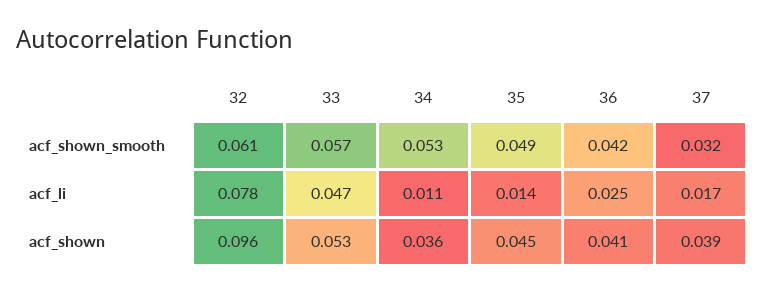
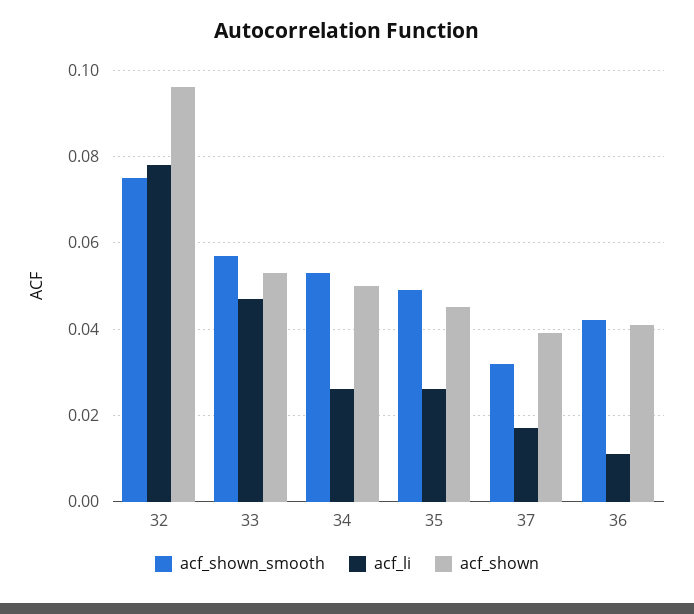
  {
    "acf_shown_smooth": {
-     "32": 0.061,
+     "32": 0.075,
      "33": 0.057,
      "34": 0.053,
      "35": 0.049,
      "36": 0.042,
      "37": 0.032
    },
    "acf_li": {
      "32": 0.078,
      "33": 0.047,
-     "34": 0.011,
+     "34": 0.025,
-     "35": 0.014,
+     "35": 0.025,
-     "36": 0.025,
+     "36": 0.01,
      "37": 0.017
    },
    "acf_shown": {
      "32": 0.096,
      "33": 0.053,
-     "34": 0.036,
+     "34": 0.05,
      "35": 0.045,
      "36": 0.041,
      "37": 0.039
    }
  }

